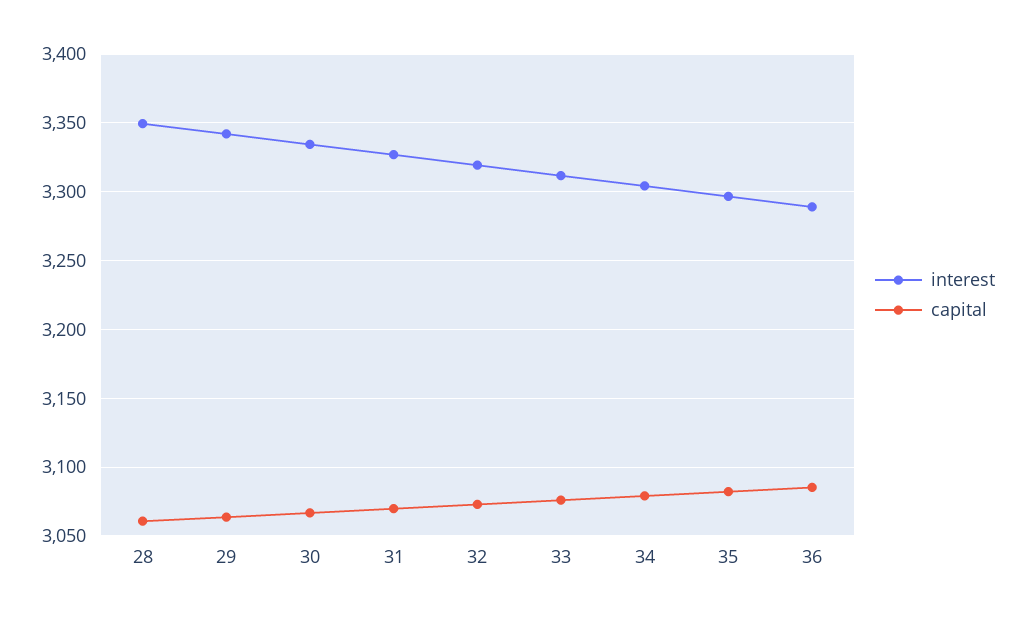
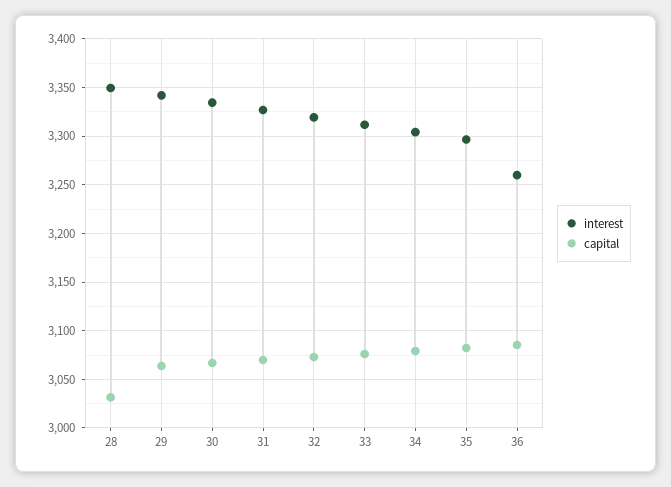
  {
    "interest": {
      "28": 3350,
      "29": 3340,
      "30": 3335,
      "31": 3325,
      "32": 3320,
      "33": 3310,
      "34": 3305,
      "35": 3295,
-     "36": 3290
+     "36": 3260
    },
    "capital": {
-     "28": 3060,
+     "28": 3030,
      "29": 3065,
      "30": 3065,
      "31": 3070,
      "32": 3075,
      "33": 3075,
      "34": 3080,
      "35": 3080,
      "36": 3085
    }
  }

